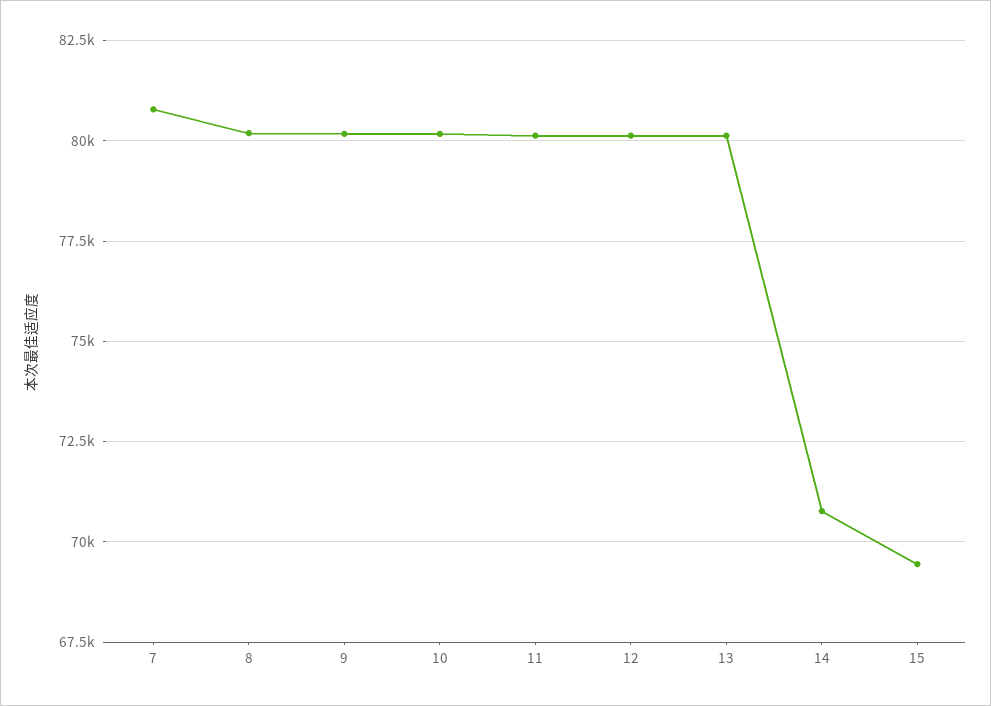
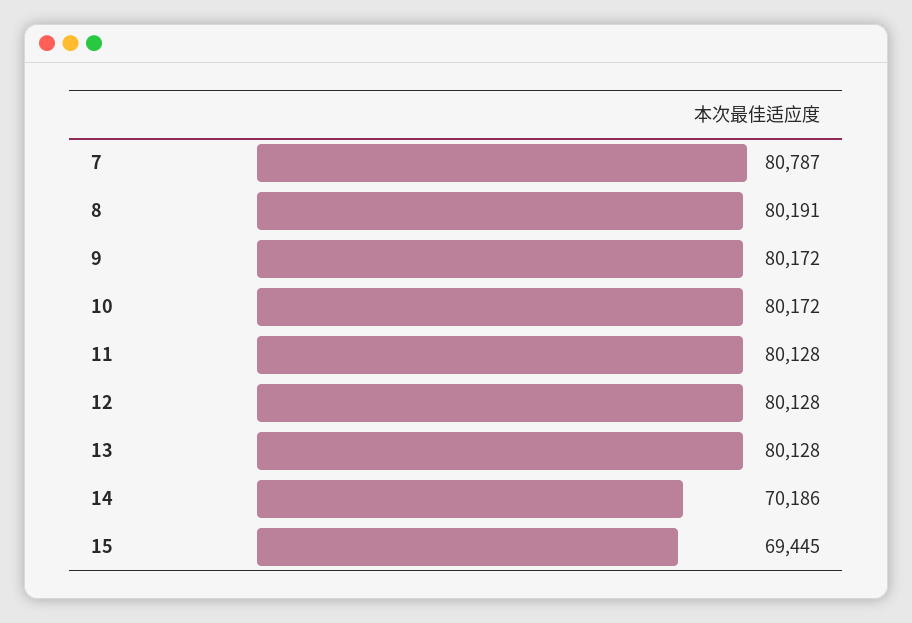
  {
    "7": 80787,
    "8": 80191,
    "9": 80172,
    "10": 80172,
    "11": 80128,
    "12": 80128,
    "13": 80128,
-   "14": 70750,
+   "14": 70186,
    "15": 69445
  }

